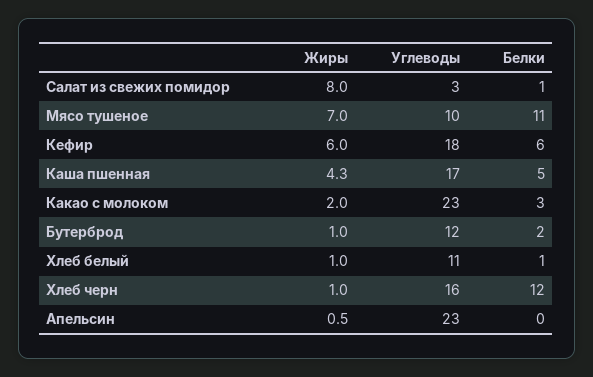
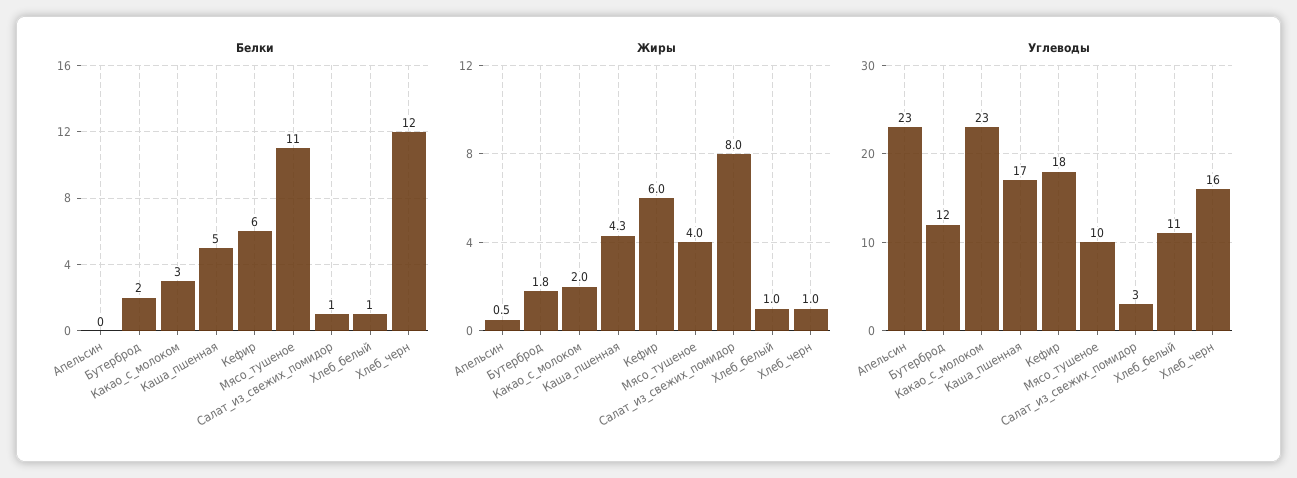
  {
    "Жиры": {
      "Салат из свежих помидор": 8,
-     "Мясо тушеное": 7,
+     "Мясо тушеное": 4,
      "Кефир": 6,
      "Каша пшенная": 4.3,
      "Какао с молоком": 2,
-     "Бутерброд": 1,
+     "Бутерброд": 1.8,
      "Хлеб белый": 1,
      "Хлеб черн": 1,
      "Апельсин": 0.5
    },
    "Углеводы": {
      "Салат из свежих помидор": 3,
      "Мясо тушеное": 10,
      "Кефир": 18,
      "Каша пшенная": 17,
      "Какао с молоком": 23,
      "Бутерброд": 12,
      "Хлеб белый": 11,
      "Хлеб черн": 16,
      "Апельсин": 23
    },
    "Белки": {
      "Салат из свежих помидор": 1,
      "Мясо тушеное": 11,
      "Кефир": 6,
      "Каша пшенная": 5,
      "Какао с молоком": 3,
      "Бутерброд": 2,
      "Хлеб белый": 1,
      "Хлеб черн": 12,
      "Апельсин": 0
    }
  }

